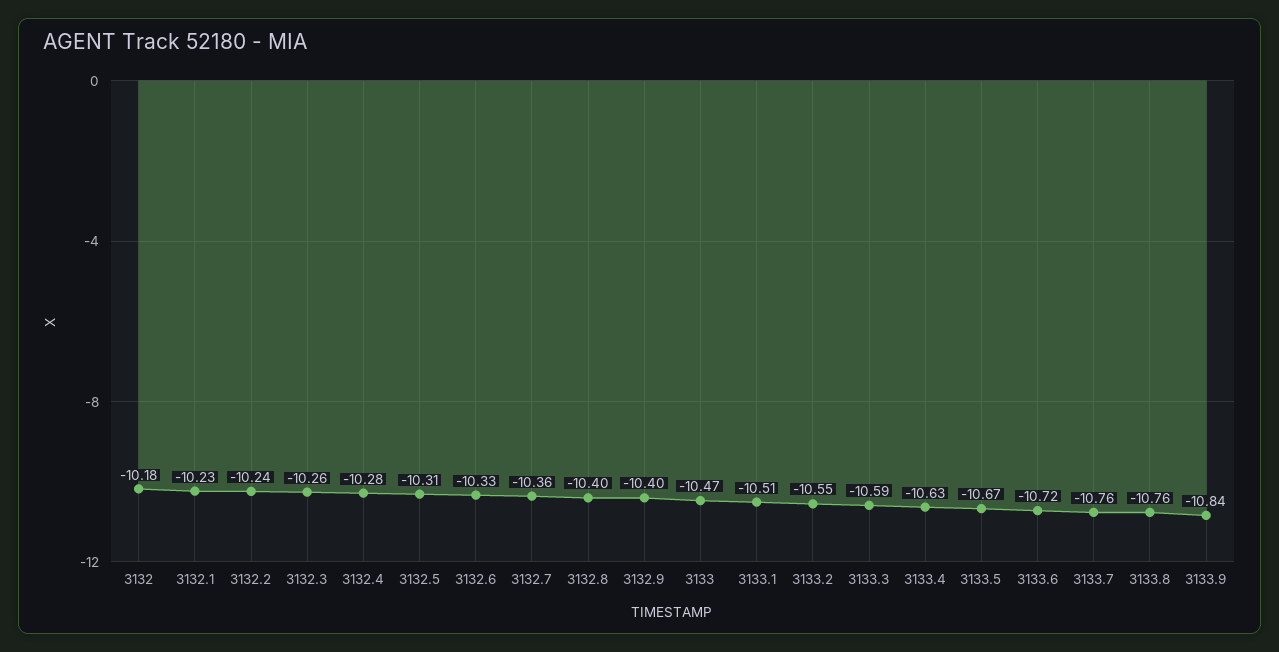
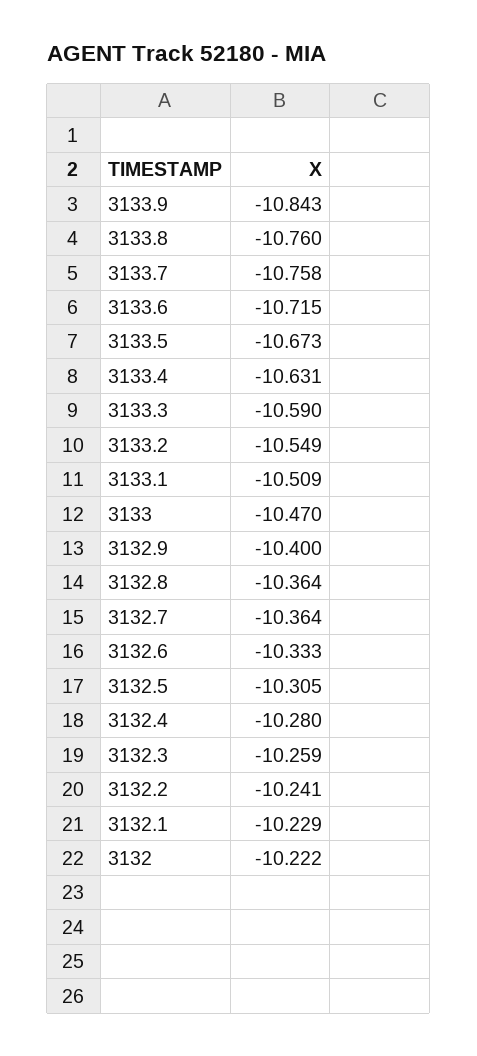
  {
-   "3132": -10.18,
+   "3132": -10.222,
    "3132.1": -10.229,
    "3132.2": -10.241,
    "3132.3": -10.259,
    "3132.4": -10.28,
    "3132.5": -10.305,
    "3132.6": -10.333,
    "3132.7": -10.364,
-   "3132.8": -10.4,
+   "3132.8": -10.364,
    "3132.9": -10.4,
    "3133": -10.47,
    "3133.1": -10.509,
    "3133.2": -10.549,
    "3133.3": -10.59,
    "3133.4": -10.631,
    "3133.5": -10.673,
    "3133.6": -10.715,
    "3133.7": -10.758,
    "3133.8": -10.76,
    "3133.9": -10.843
  }

